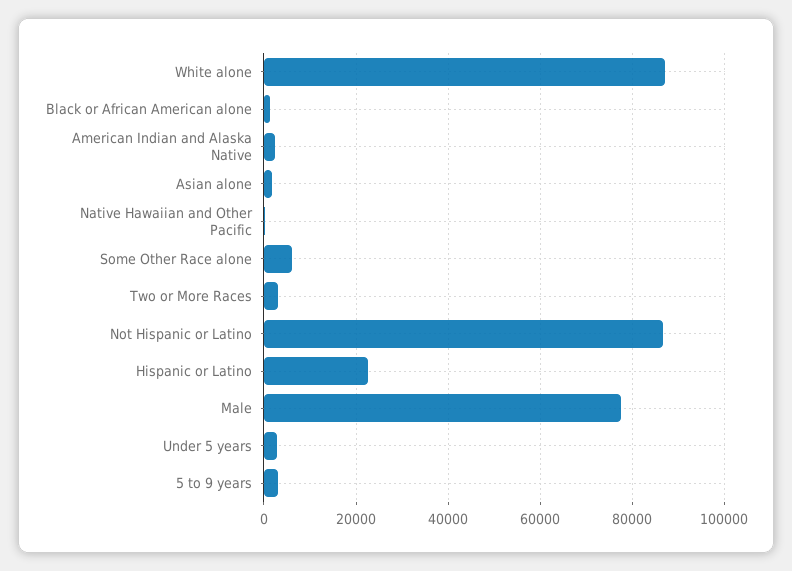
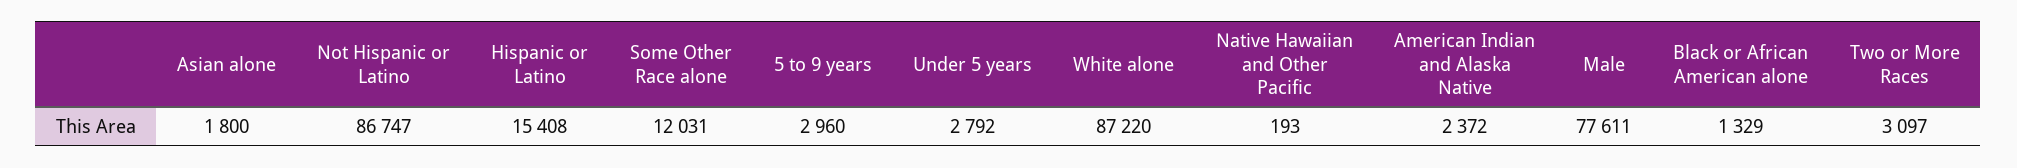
  {
    "White alone": 87220,
    "Black or African American alone": 1329,
    "American Indian and Alaska Native": 2372,
    "Asian alone": 1800,
    "Native Hawaiian and Other Pacific": 193,
-   "Some Other Race alone": 6000,
+   "Some Other Race alone": 12031,
    "Two or More Races": 3097,
    "Not Hispanic or Latino": 86747,
-   "Hispanic or Latino": 22000,
+   "Hispanic or Latino": 15408,
    "Male": 77611,
    "Under 5 years": 2792,
    "5 to 9 years": 2960
  }

